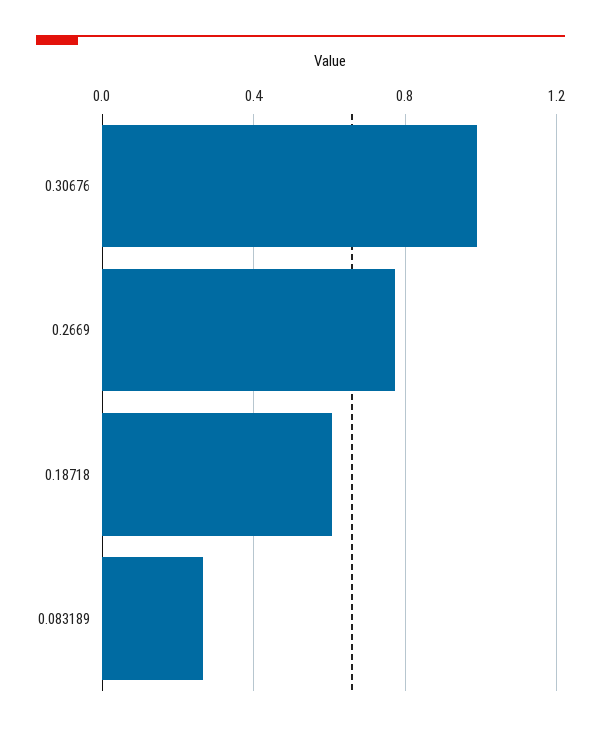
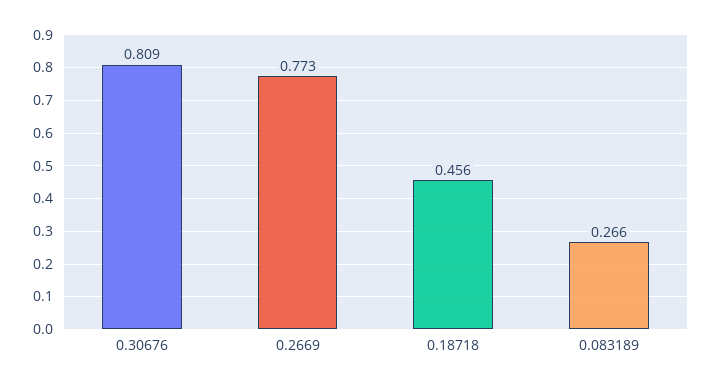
  {
-   "0.30676": 1,
+   "0.30676": 0.809,
    "0.2669": 0.773,
-   "0.18718": 0.6,
+   "0.18718": 0.456,
    "0.083189": 0.266
  }

